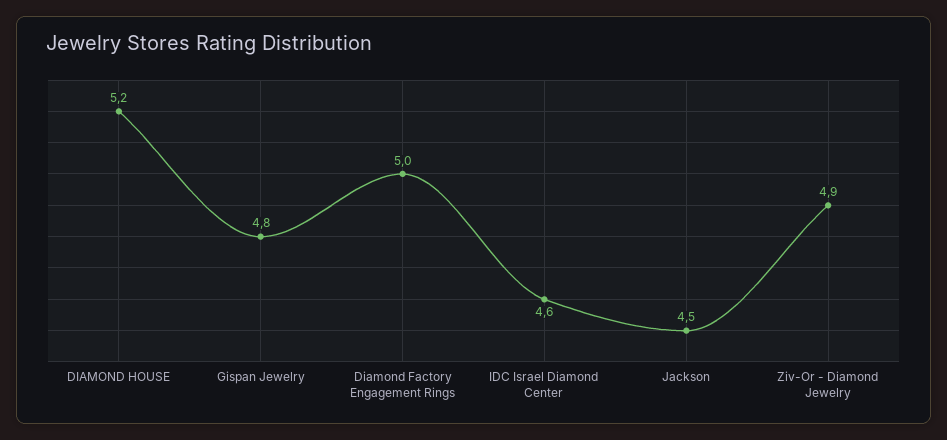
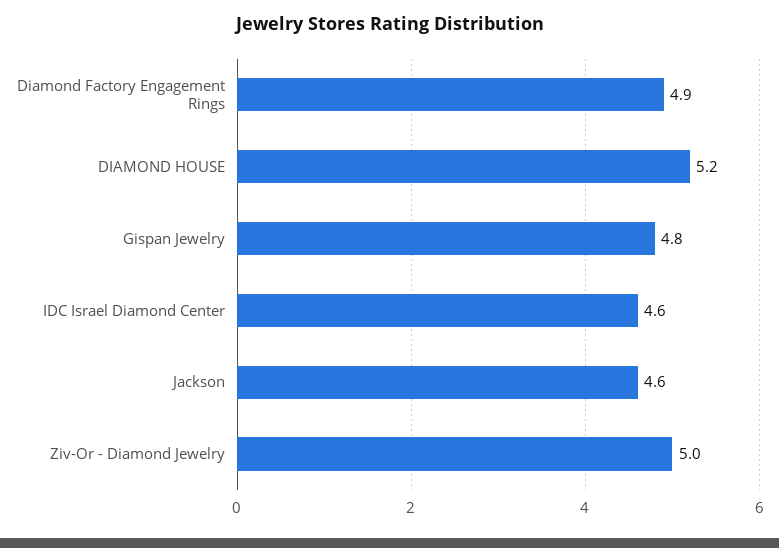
  {
    "DIAMOND HOUSE": 5.2,
    "Gispan Jewelry": 4.8,
-   "Diamond Factory Engagement Rings": 5,
+   "Diamond Factory Engagement Rings": 4.9,
    "IDC Israel Diamond Center": 4.6,
-   "Jackson": 4.5,
+   "Jackson": 4.6,
-   "Ziv-Or - Diamond Jewelry": 4.9
+   "Ziv-Or - Diamond Jewelry": 5
  }

